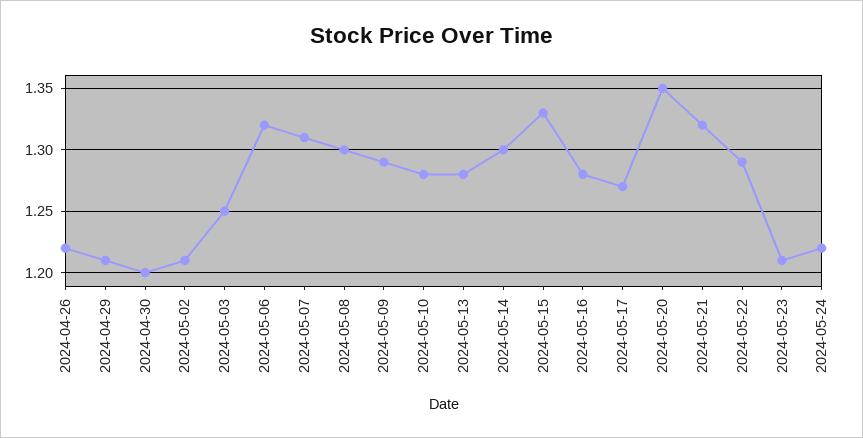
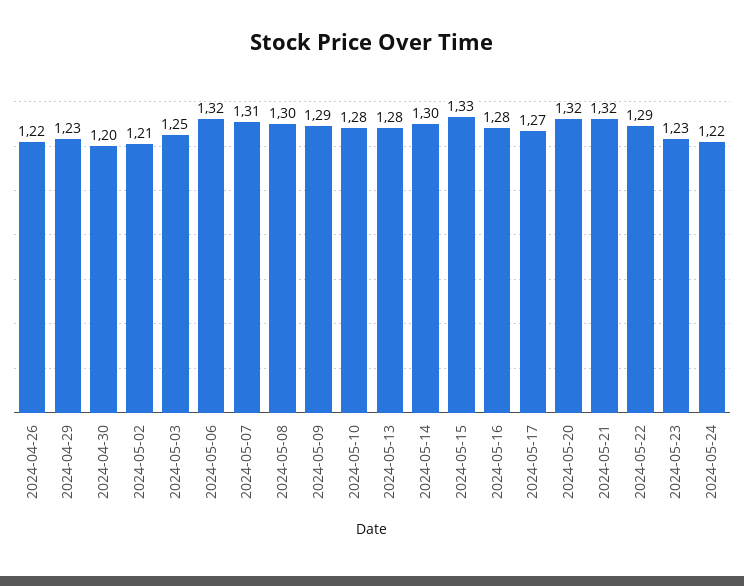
  {
    "2024-04-26": 1.22,
-   "2024-04-29": 1.21,
+   "2024-04-29": 1.23,
    "2024-04-30": 1.2,
    "2024-05-02": 1.21,
    "2024-05-03": 1.25,
    "2024-05-06": 1.32,
    "2024-05-07": 1.31,
    "2024-05-08": 1.3,
    "2024-05-09": 1.29,
    "2024-05-10": 1.28,
    "2024-05-13": 1.28,
    "2024-05-14": 1.3,
    "2024-05-15": 1.33,
    "2024-05-16": 1.28,
    "2024-05-17": 1.27,
-   "2024-05-20": 1.35,
+   "2024-05-20": 1.32,
    "2024-05-21": 1.32,
    "2024-05-22": 1.29,
-   "2024-05-23": 1.21,
+   "2024-05-23": 1.23,
    "2024-05-24": 1.22
  }

